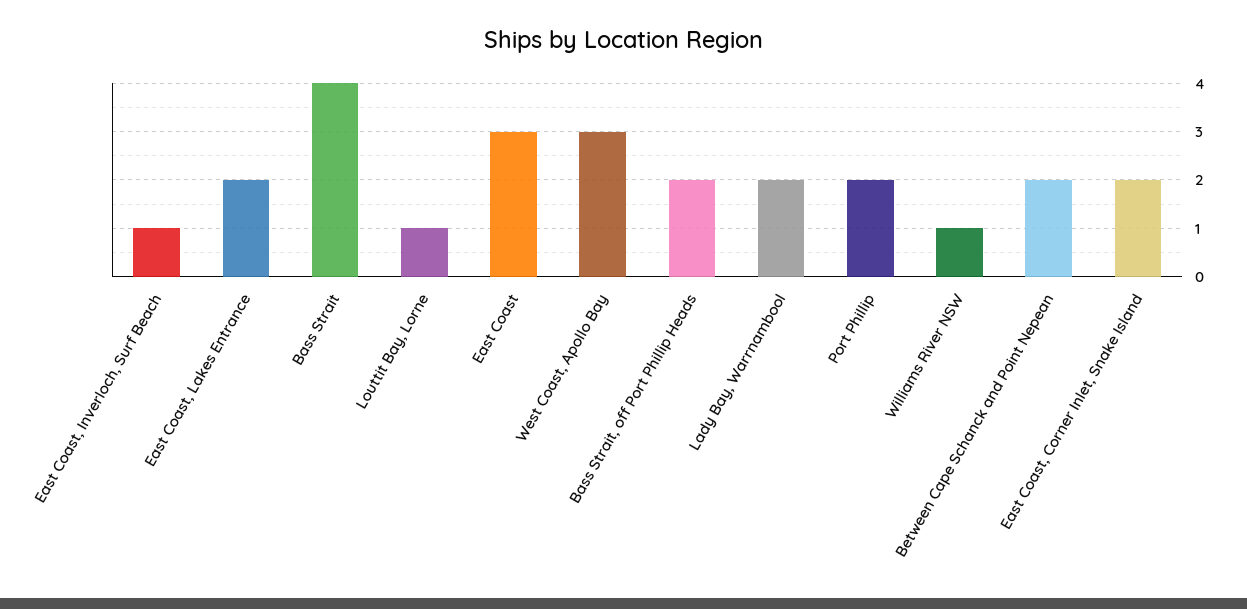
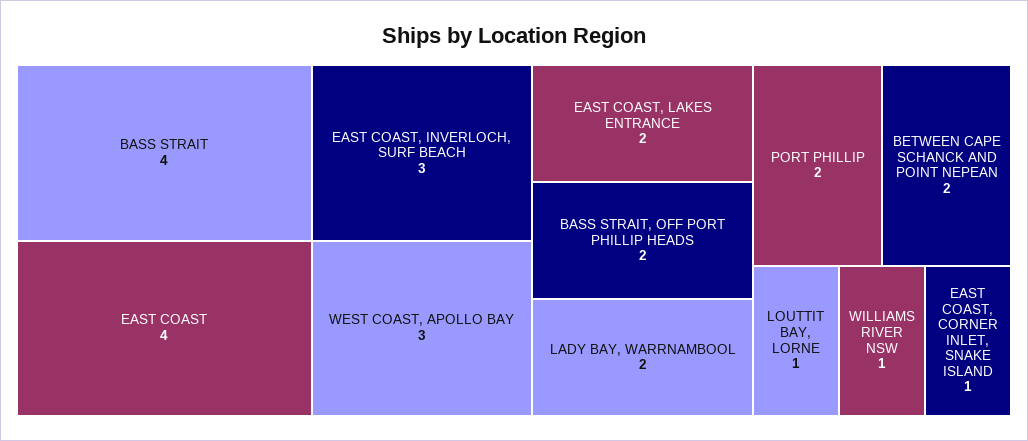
  {
-   "East Coast, Inverloch, Surf Beach": 1,
+   "East Coast, Inverloch, Surf Beach": 3,
    "East Coast, Lakes Entrance": 2,
    "Bass Strait": 4,
    "Louttit Bay, Lorne": 1,
-   "East Coast": 3,
+   "East Coast": 4,
    "West Coast, Apollo Bay": 3,
    "Bass Strait, off Port Phillip Heads": 2,
    "Lady Bay, Warrnambool": 2,
    "Port Phillip": 2,
    "Williams River NSW": 1,
    "Between Cape Schanck and Point Nepean": 2,
-   "East Coast, Corner Inlet, Snake Island": 2
+   "East Coast, Corner Inlet, Snake Island": 1
  }

